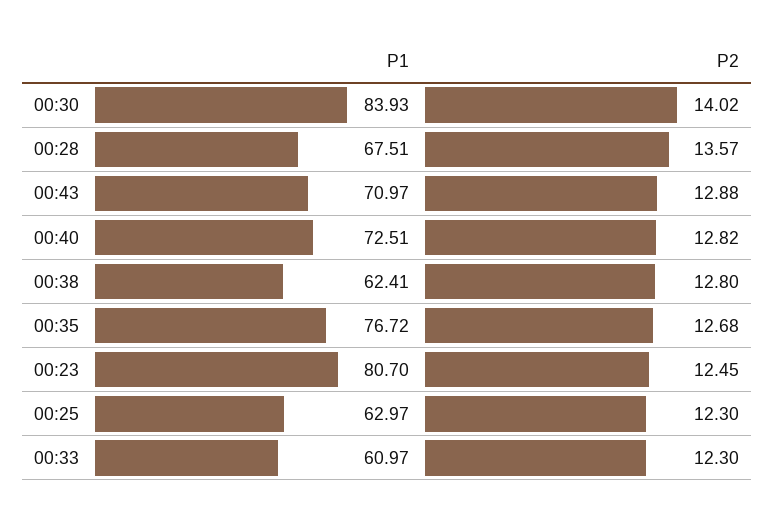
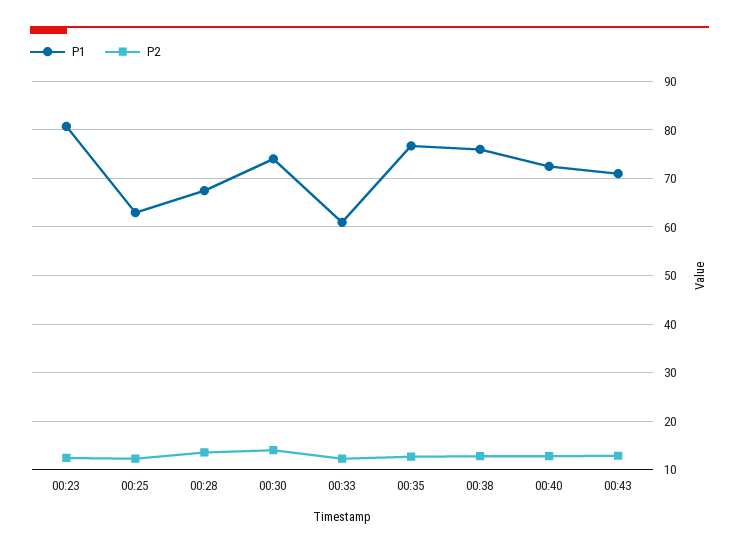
  {
    "P1": {
-     "00:30": 83.93,
+     "00:30": 74,
      "00:28": 67.51,
      "00:43": 70.97,
      "00:40": 72.51,
-     "00:38": 62.41,
+     "00:38": 76,
      "00:35": 76.72,
      "00:23": 80.7,
      "00:25": 62.97,
      "00:33": 60.97
    },
    "P2": {
      "00:30": 14.02,
      "00:28": 13.57,
      "00:43": 12.88,
      "00:40": 12.82,
      "00:38": 12.8,
      "00:35": 12.68,
      "00:23": 12.45,
      "00:25": 12.3,
      "00:33": 12.3
    }
  }

